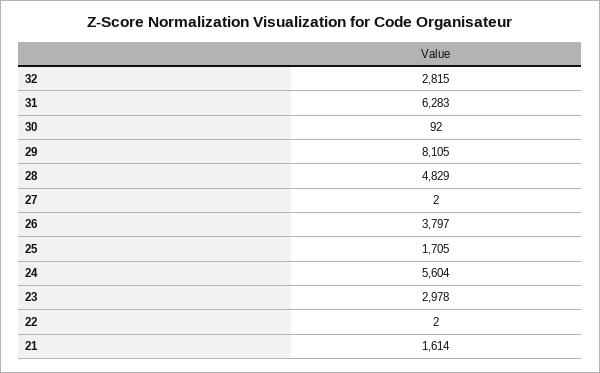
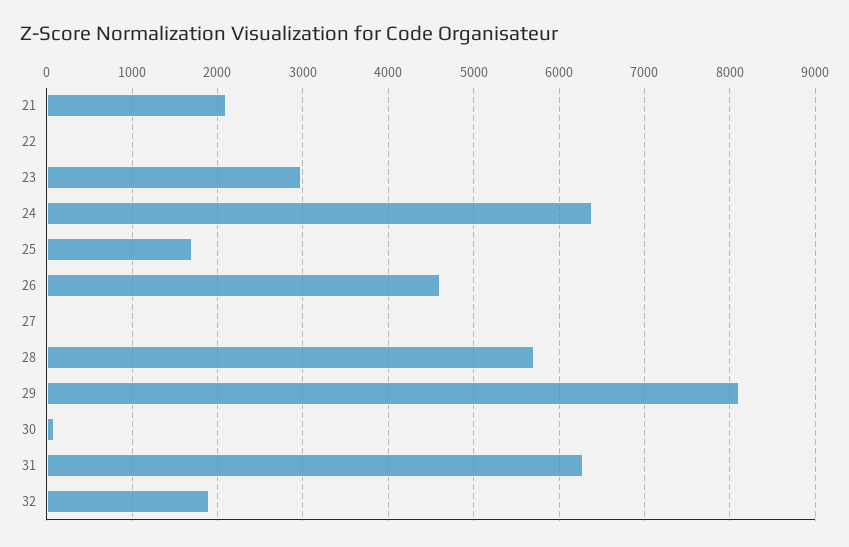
  {
-   "32": 2815,
+   "32": 1900,
    "31": 6283,
    "30": 92,
    "29": 8105,
-   "28": 4829,
+   "28": 5700,
    "27": 2,
-   "26": 3797,
+   "26": 4600,
    "25": 1705,
-   "24": 5604,
+   "24": 6400,
    "23": 2978,
    "22": 2,
-   "21": 1614
+   "21": 2100
  }

